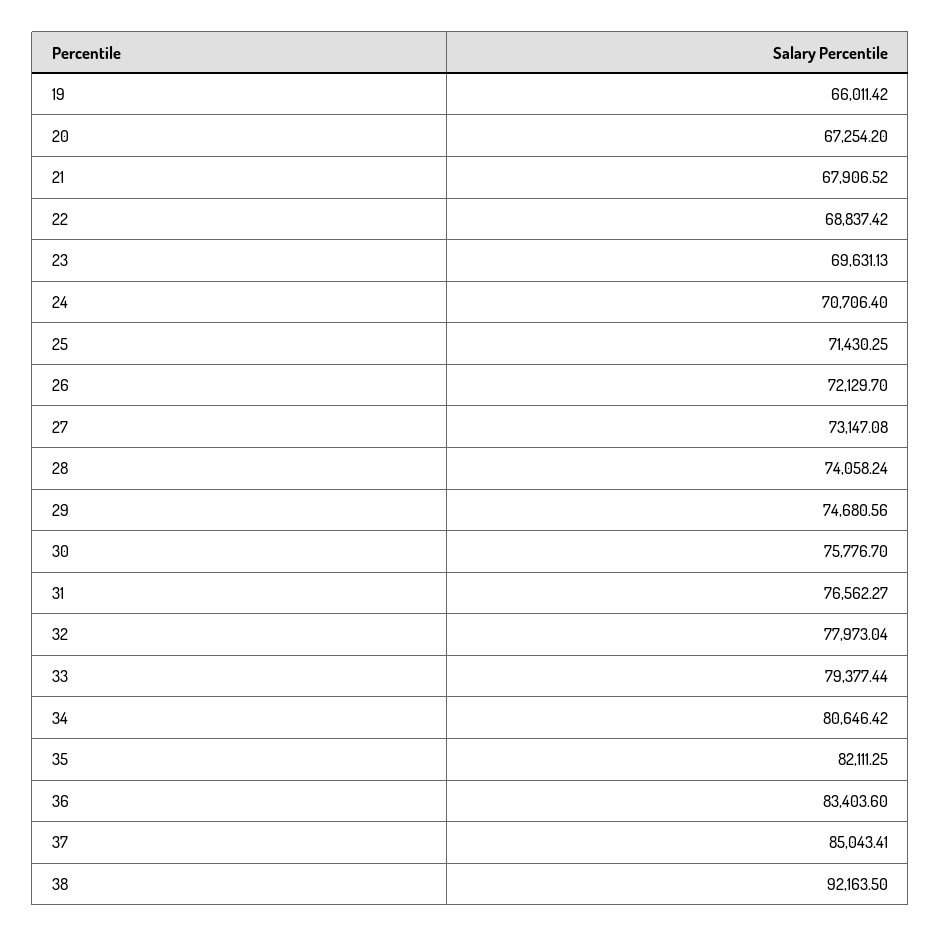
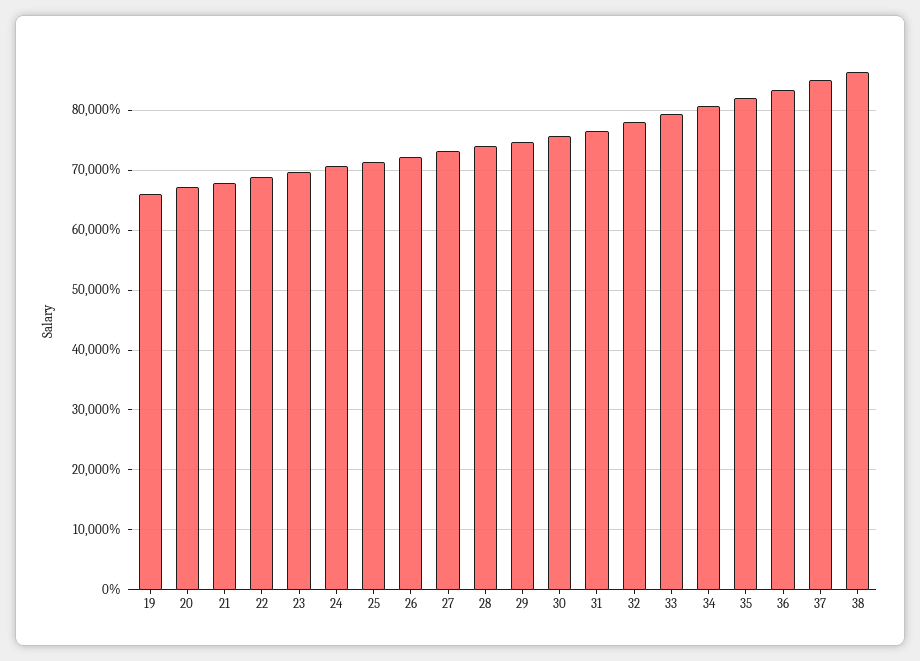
  {
    "19": 66011.42,
    "20": 67254.2,
    "21": 67906.52,
    "22": 68837.42,
    "23": 69631.13,
    "24": 70706.4,
    "25": 71430.25,
    "26": 72129.7,
    "27": 73147.08,
    "28": 74058.24,
    "29": 74680.56,
    "30": 75776.7,
    "31": 76562.27,
    "32": 77973.04,
    "33": 79377.44,
    "34": 80646.42,
    "35": 82111.25,
    "36": 83403.6,
    "37": 85043.41,
-   "38": 92163.5
+   "38": 86000
  }

